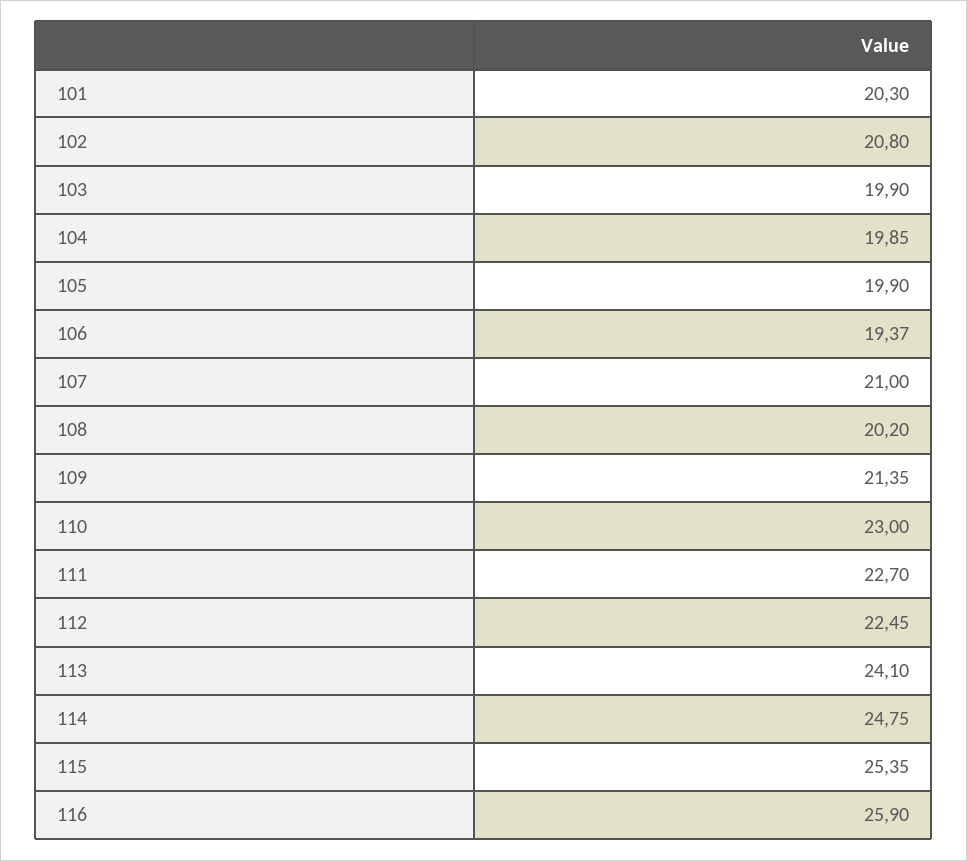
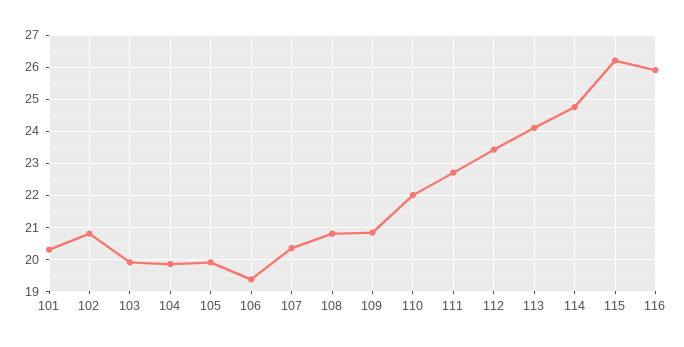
  {
    "101": 20.3,
    "102": 20.8,
    "103": 19.9,
    "104": 19.85,
    "105": 19.9,
    "106": 19.37,
-   "107": 21,
+   "107": 20.4,
-   "108": 20.2,
+   "108": 20.8,
-   "109": 21.35,
+   "109": 20.8,
-   "110": 23,
+   "110": 22,
    "111": 22.7,
-   "112": 22.45,
+   "112": 23.4,
    "113": 24.1,
    "114": 24.75,
-   "115": 25.35,
+   "115": 26.2,
    "116": 25.9
  }

